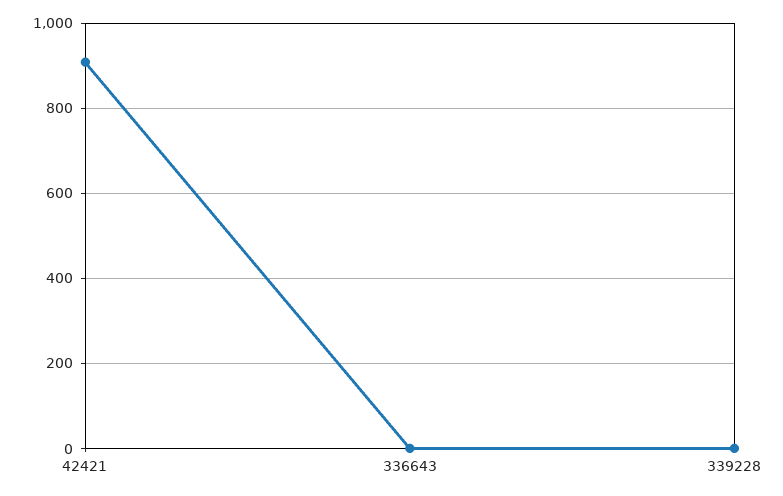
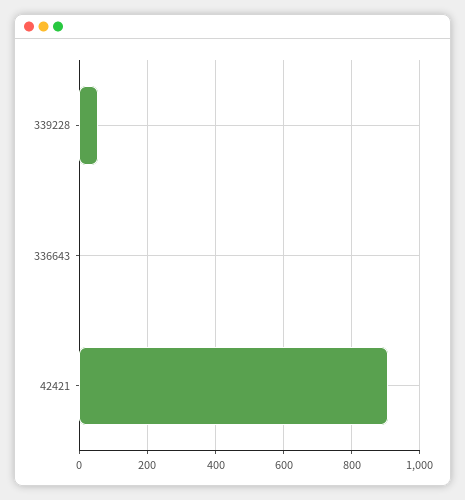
  {
    "42421": 900,
    "336643": 0,
-   "339228": 0
+   "339228": 60
  }

